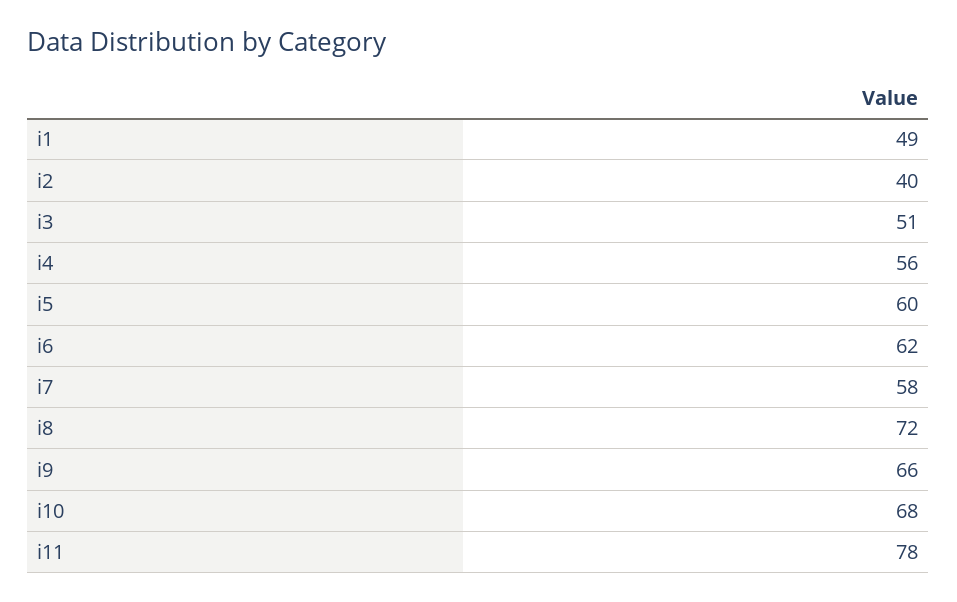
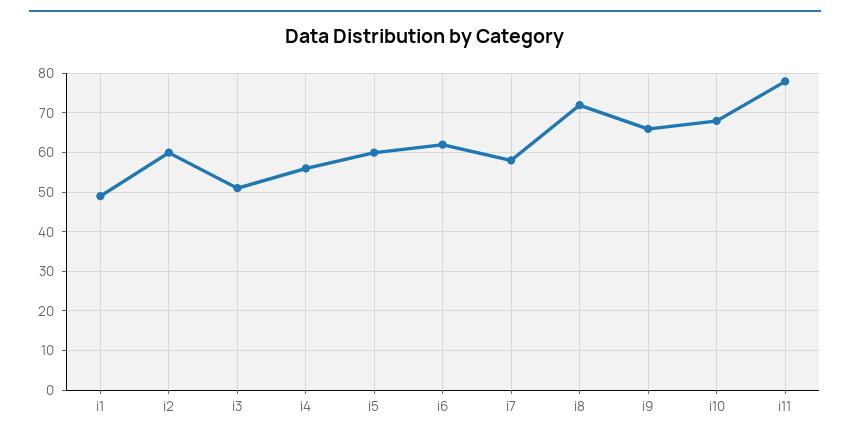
  {
    "i1": 49,
-   "i2": 40,
+   "i2": 60,
    "i3": 51,
    "i4": 56,
    "i5": 60,
    "i6": 62,
    "i7": 58,
    "i8": 72,
    "i9": 66,
    "i10": 68,
    "i11": 78
  }

